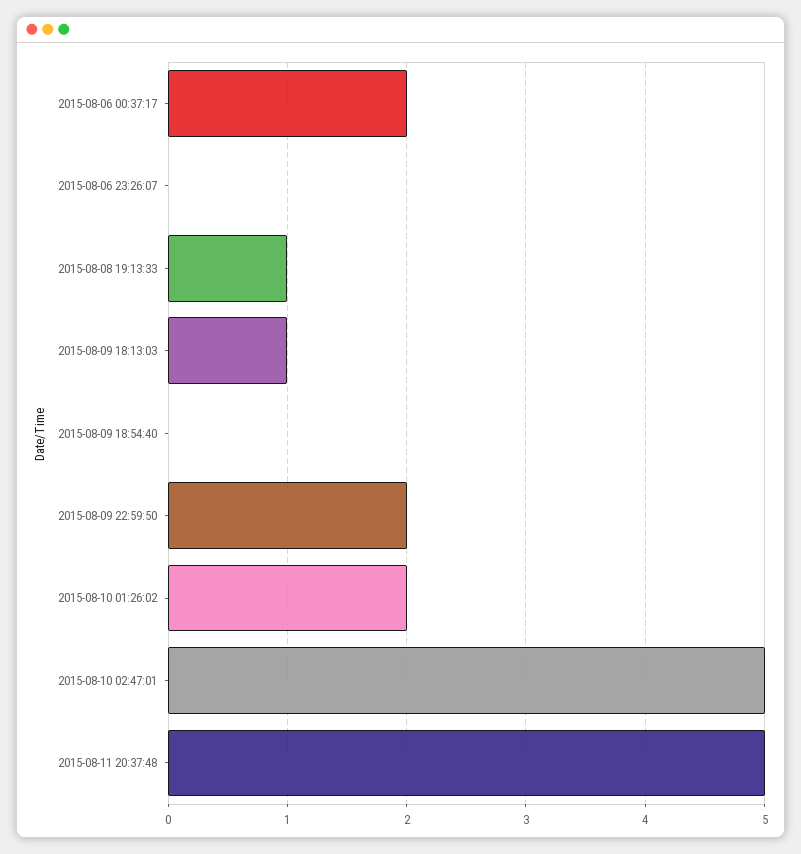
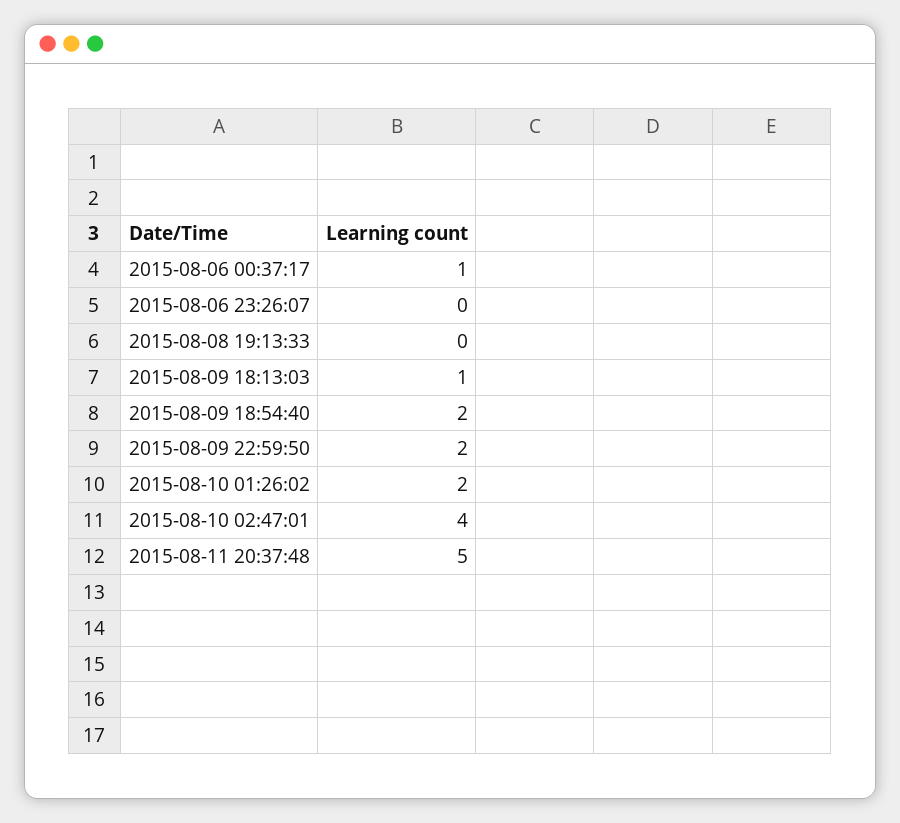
  {
-   "2015-08-06 00:37:17": 2,
+   "2015-08-06 00:37:17": 1,
    "2015-08-06 23:26:07": 0,
-   "2015-08-08 19:13:33": 1,
+   "2015-08-08 19:13:33": 0,
    "2015-08-09 18:13:03": 1,
-   "2015-08-09 18:54:40": 0,
+   "2015-08-09 18:54:40": 2,
    "2015-08-09 22:59:50": 2,
    "2015-08-10 01:26:02": 2,
-   "2015-08-10 02:47:01": 5,
+   "2015-08-10 02:47:01": 4,
    "2015-08-11 20:37:48": 5
  }

